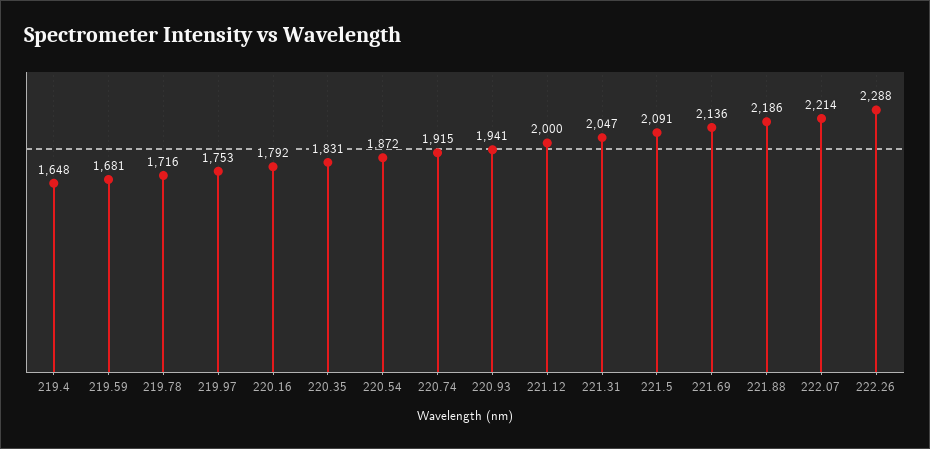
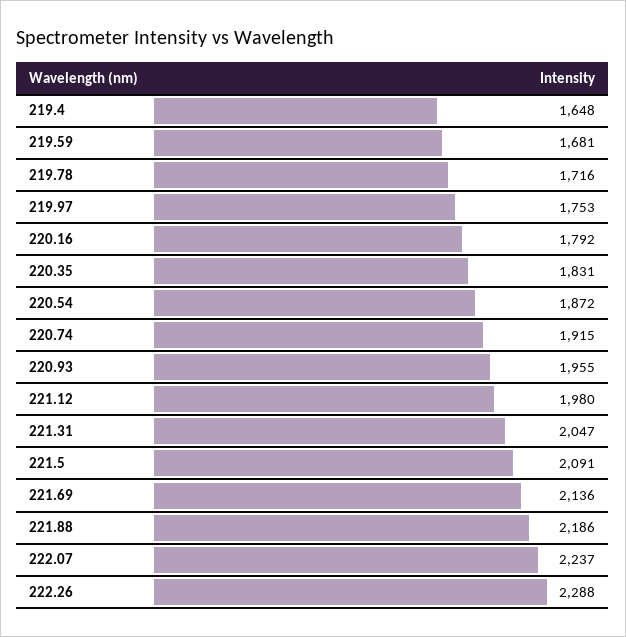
  {
    "219.4": 1648,
    "219.59": 1681,
    "219.78": 1716,
    "219.97": 1753,
    "220.16": 1792,
    "220.35": 1831,
    "220.54": 1872,
    "220.74": 1915,
-   "220.93": 1941,
+   "220.93": 1955,
-   "221.12": 2000,
+   "221.12": 1980,
    "221.31": 2047,
    "221.5": 2091,
    "221.69": 2136,
    "221.88": 2186,
-   "222.07": 2214,
+   "222.07": 2237,
    "222.26": 2288
  }

